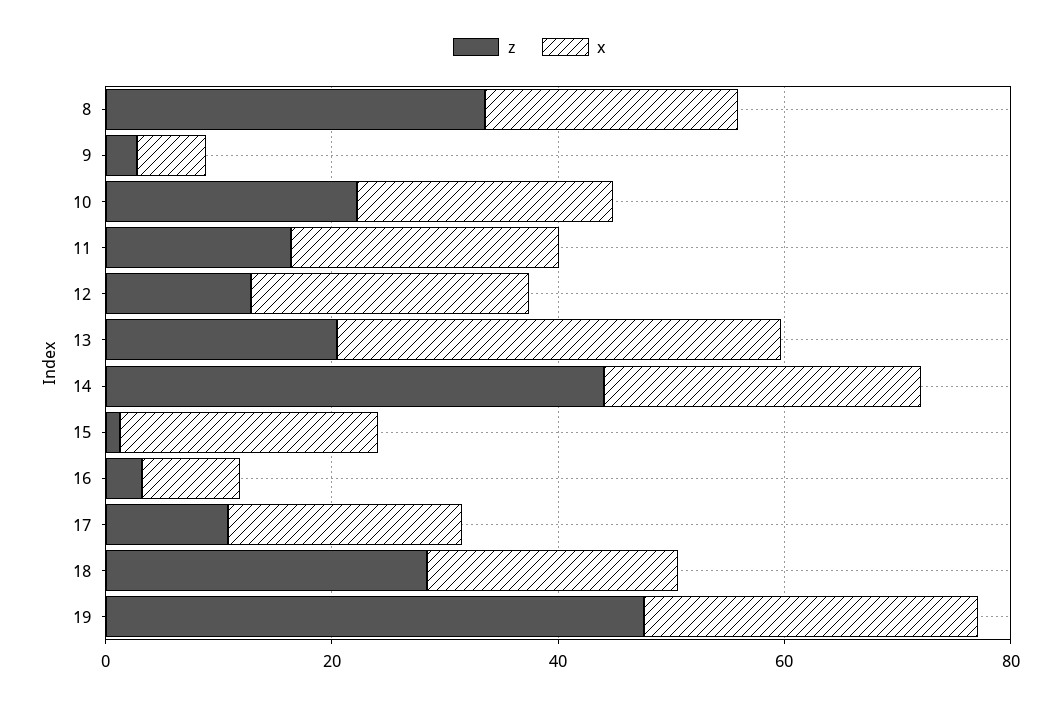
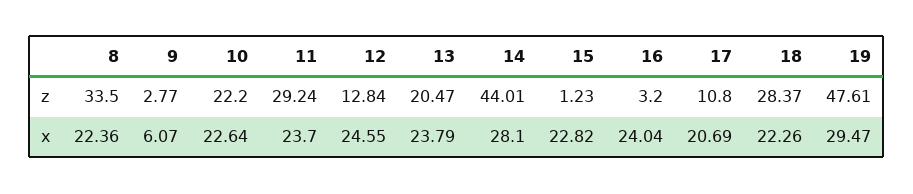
  {
    "z": {
      "8": 33.5,
      "9": 2.77,
      "10": 22.2,
-     "11": 15,
+     "11": 29.24,
      "12": 12.84,
      "13": 20.47,
      "14": 44.01,
      "15": 1.23,
      "16": 3.2,
      "17": 10.8,
      "18": 28.37,
      "19": 47.61
    },
    "x": {
      "8": 22.36,
      "9": 6.07,
      "10": 22.64,
      "11": 23.7,
      "12": 24.55,
-     "13": 40,
+     "13": 23.79,
      "14": 28.1,
      "15": 22.82,
-     "16": 10,
+     "16": 24.04,
      "17": 20.69,
      "18": 22.26,
      "19": 29.47
    }
  }

